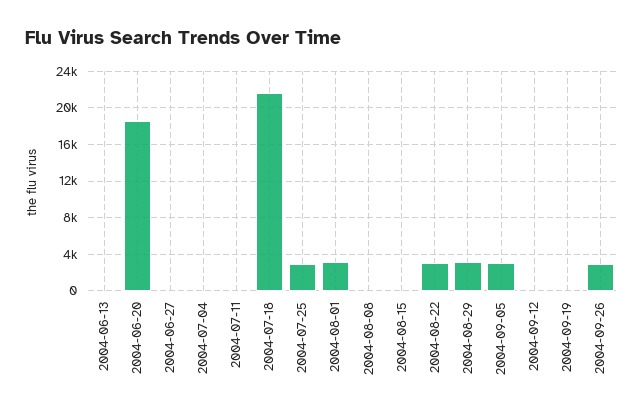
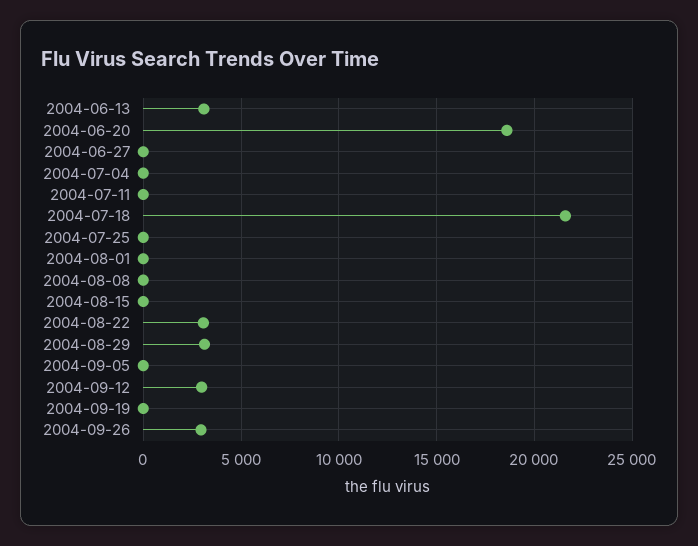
  {
-   "2004-06-13": 0,
+   "2004-06-13": 3000,
    "2004-06-20": 18500,
    "2004-06-27": 0,
    "2004-07-04": 0,
    "2004-07-11": 0,
    "2004-07-18": 21500,
-   "2004-07-25": 3000,
+   "2004-07-25": 0,
-   "2004-08-01": 3000,
+   "2004-08-01": 0,
    "2004-08-08": 0,
    "2004-08-15": 0,
    "2004-08-22": 3000,
    "2004-08-29": 3000,
-   "2004-09-05": 3000,
+   "2004-09-05": 0,
-   "2004-09-12": 0,
+   "2004-09-12": 3000,
    "2004-09-19": 0,
    "2004-09-26": 3000
  }

